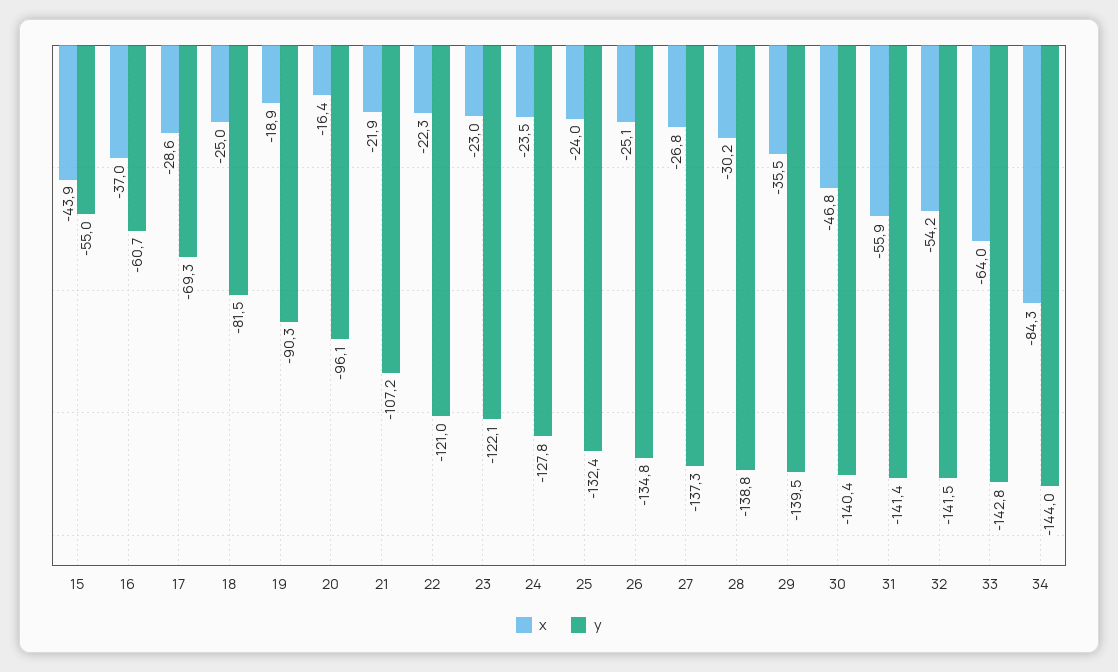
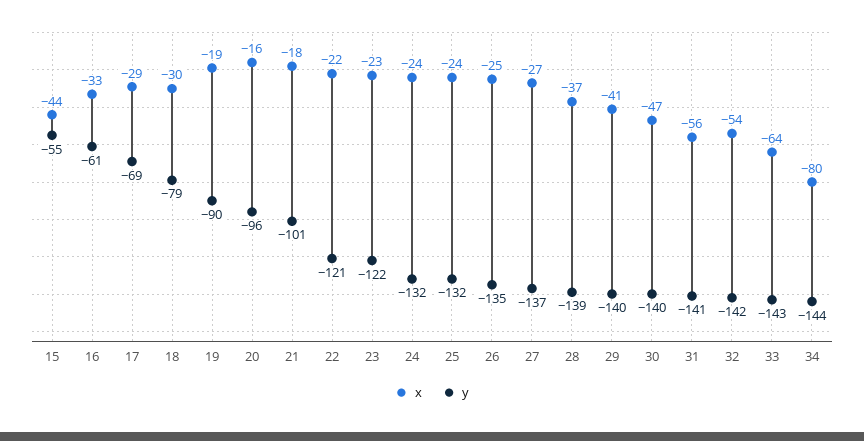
  {
    "x": {
      "15": -43.9,
-     "16": -37,
+     "16": -33,
      "17": -28.6,
-     "18": -25,
+     "18": -30,
      "19": -18.9,
      "20": -16.4,
-     "21": -21.9,
+     "21": -18,
      "22": -22.3,
      "23": -23,
      "24": -23.5,
      "25": -24,
      "26": -25.1,
      "27": -26.8,
-     "28": -30.2,
+     "28": -37,
-     "29": -35.5,
+     "29": -41,
      "30": -46.8,
      "31": -55.9,
      "32": -54.2,
      "33": -64,
-     "34": -84.3
+     "34": -80
    },
    "y": {
      "15": -55,
      "16": -60.7,
      "17": -69.3,
-     "18": -81.5,
+     "18": -79,
      "19": -90.3,
      "20": -96.1,
-     "21": -107.2,
+     "21": -101,
      "22": -121,
      "23": -122.1,
-     "24": -127.8,
+     "24": -132,
      "25": -132.4,
      "26": -134.8,
      "27": -137.3,
      "28": -138.8,
      "29": -139.5,
      "30": -140.4,
      "31": -141.4,
      "32": -141.5,
      "33": -142.8,
      "34": -144
    }
  }

